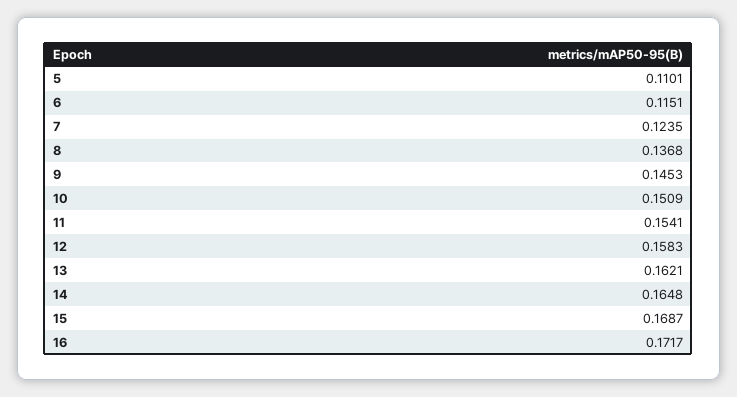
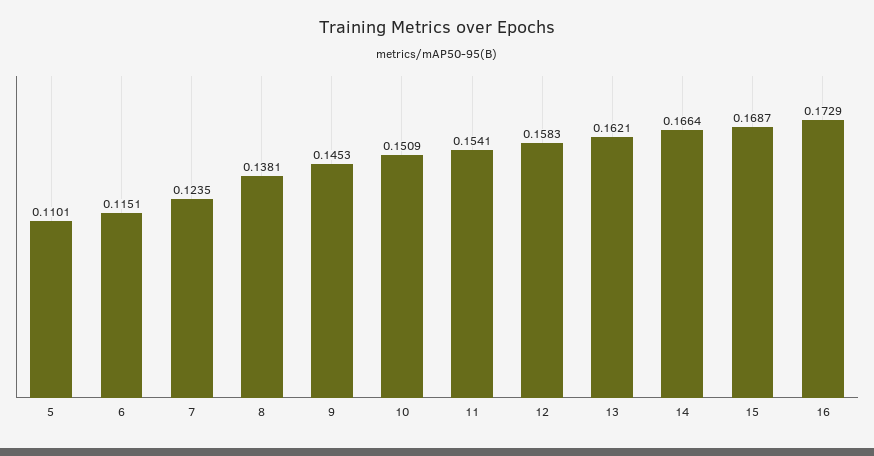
  {
    "5": 0.1101,
    "6": 0.1151,
    "7": 0.1235,
-   "8": 0.1368,
+   "8": 0.1381,
    "9": 0.1453,
    "10": 0.1509,
    "11": 0.1541,
    "12": 0.1583,
    "13": 0.1621,
-   "14": 0.1648,
+   "14": 0.1664,
    "15": 0.1687,
-   "16": 0.1717
+   "16": 0.1729
  }

